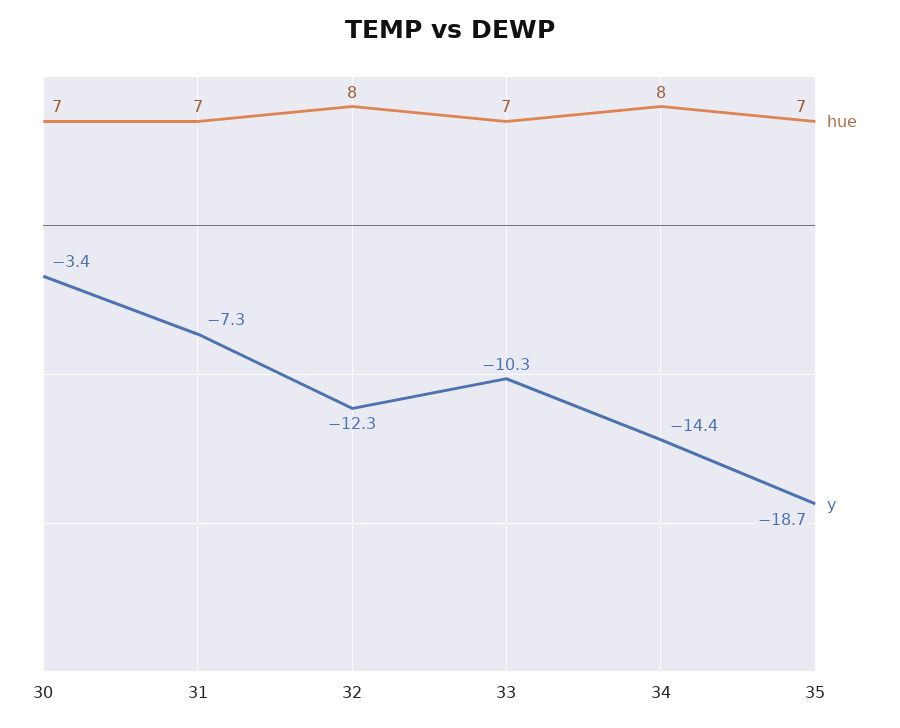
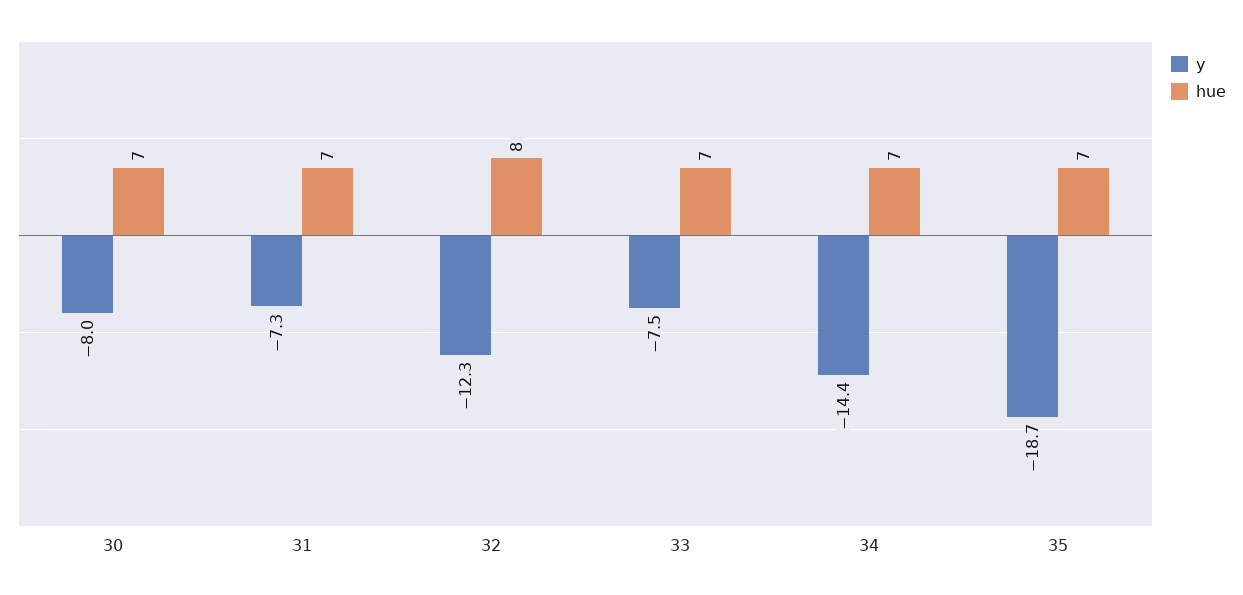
  {
    "hue": {
      "30": 7,
      "31": 7,
      "32": 8,
      "33": 7,
-     "34": 8,
+     "34": 7,
      "35": 7
    },
    "y": {
-     "30": -3.4,
+     "30": -8,
      "31": -7.3,
      "32": -12.3,
-     "33": -10.3,
+     "33": -7.5,
      "34": -14.4,
      "35": -18.7
    }
  }

